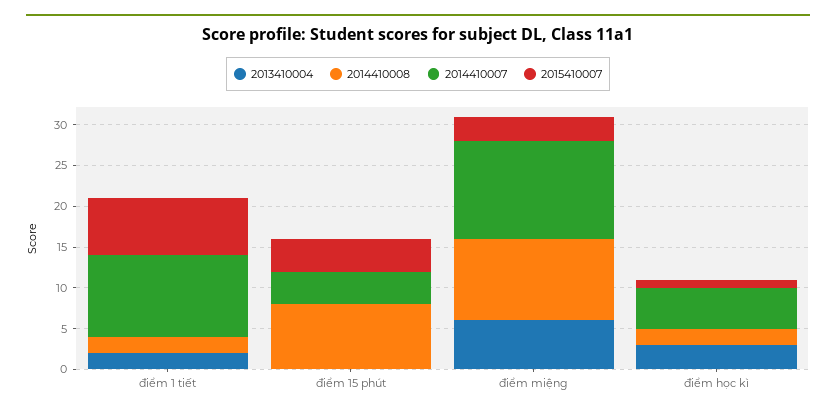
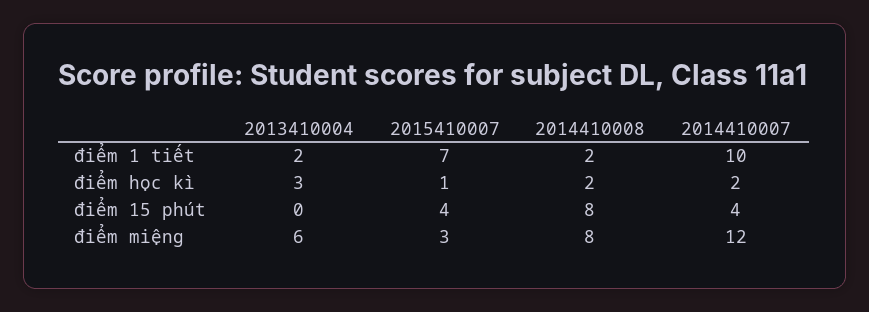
  {
    "2013410004": {
      "điểm 1 tiết": 2,
      "điểm 15 phút": 0,
      "điểm miệng": 6,
      "điểm học kì": 3
    },
    "2014410008": {
      "điểm 1 tiết": 2,
      "điểm 15 phút": 8,
-     "điểm miệng": 10,
+     "điểm miệng": 8,
      "điểm học kì": 2
    },
    "2014410007": {
      "điểm 1 tiết": 10,
      "điểm 15 phút": 4,
      "điểm miệng": 12,
-     "điểm học kì": 5
+     "điểm học kì": 2
    },
    "2015410007": {
      "điểm 1 tiết": 7,
      "điểm 15 phút": 4,
      "điểm miệng": 3,
      "điểm học kì": 1
    }
  }

